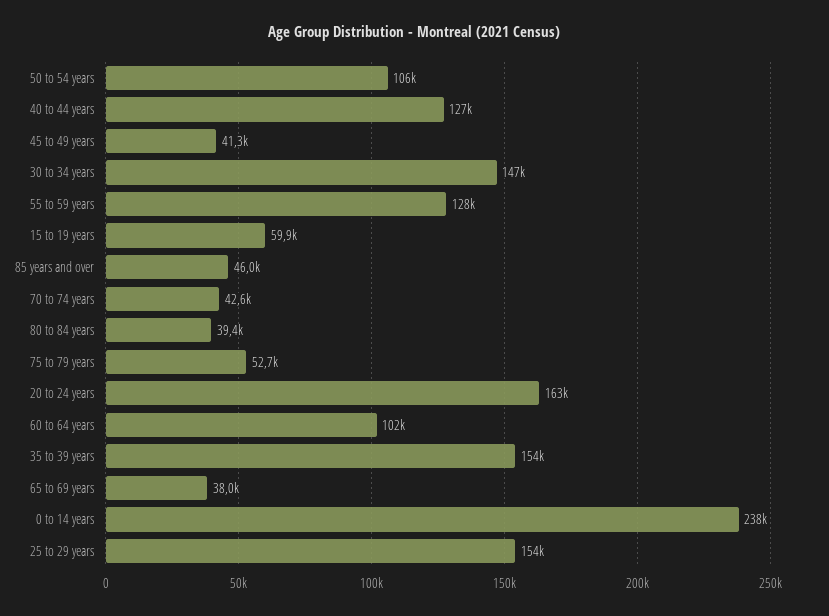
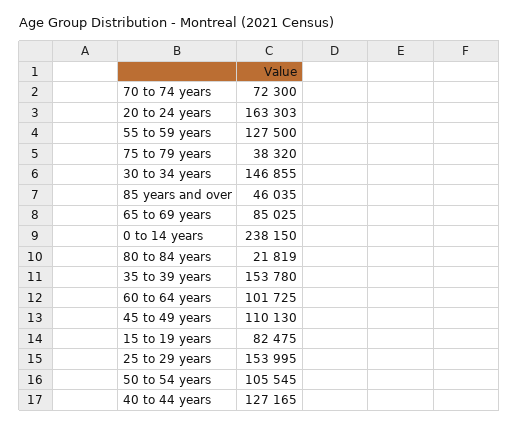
  {
    "50 to 54 years": 105545,
    "40 to 44 years": 127165,
-   "45 to 49 years": 41300,
+   "45 to 49 years": 110130,
    "30 to 34 years": 146855,
    "55 to 59 years": 127500,
-   "15 to 19 years": 59900,
+   "15 to 19 years": 82475,
    "85 years and over": 46035,
-   "70 to 74 years": 42600,
+   "70 to 74 years": 72300,
-   "80 to 84 years": 39400,
+   "80 to 84 years": 21819,
-   "75 to 79 years": 52700,
+   "75 to 79 years": 38320,
    "20 to 24 years": 163303,
    "60 to 64 years": 101725,
    "35 to 39 years": 153780,
-   "65 to 69 years": 38000,
+   "65 to 69 years": 85025,
    "0 to 14 years": 238150,
    "25 to 29 years": 153995
  }

